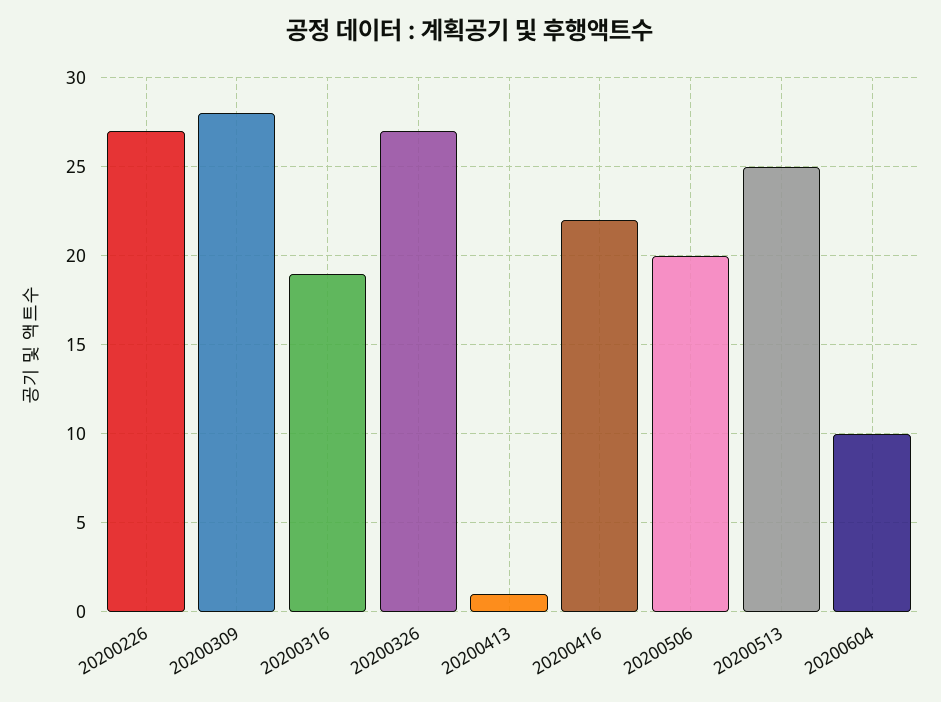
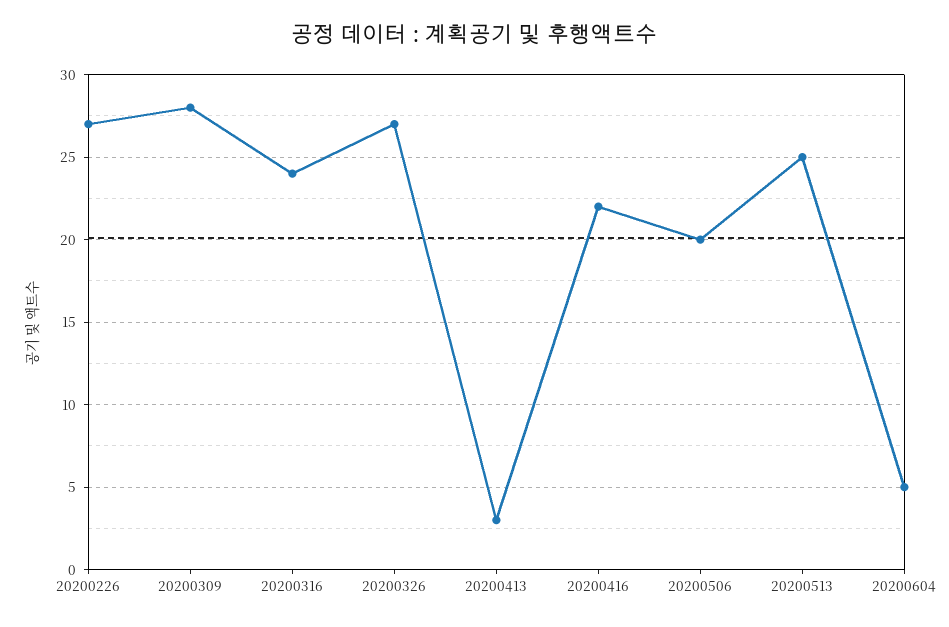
  {
    "20200226": 27,
    "20200309": 28,
-   "20200316": 19,
+   "20200316": 24,
    "20200326": 27,
-   "20200413": 1,
+   "20200413": 3,
    "20200416": 22,
    "20200506": 20,
    "20200513": 25,
-   "20200604": 10
+   "20200604": 5
  }

